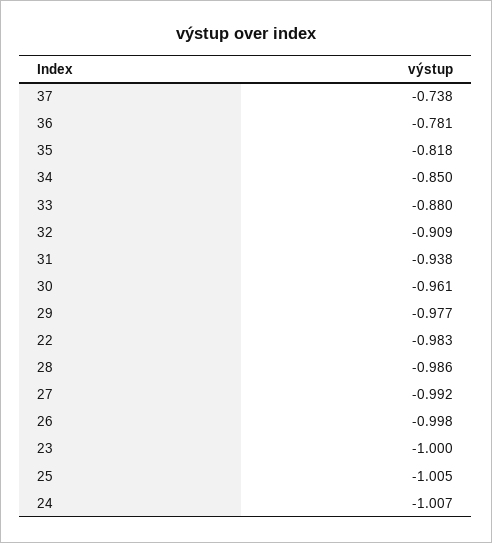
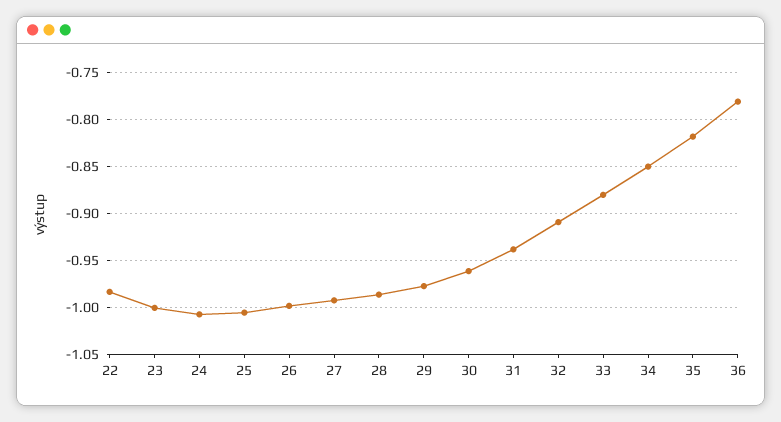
  {
-   "37": -0.738,
    "36": -0.781,
    "35": -0.818,
    "34": -0.85,
    "33": -0.88,
    "32": -0.909,
    "31": -0.938,
    "30": -0.961,
    "29": -0.977,
    "22": -0.983,
    "28": -0.986,
    "27": -0.992,
    "26": -0.998,
    "23": -1,
    "25": -1.005,
    "24": -1.007
  }

